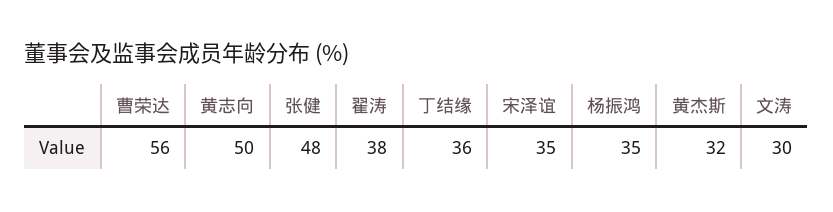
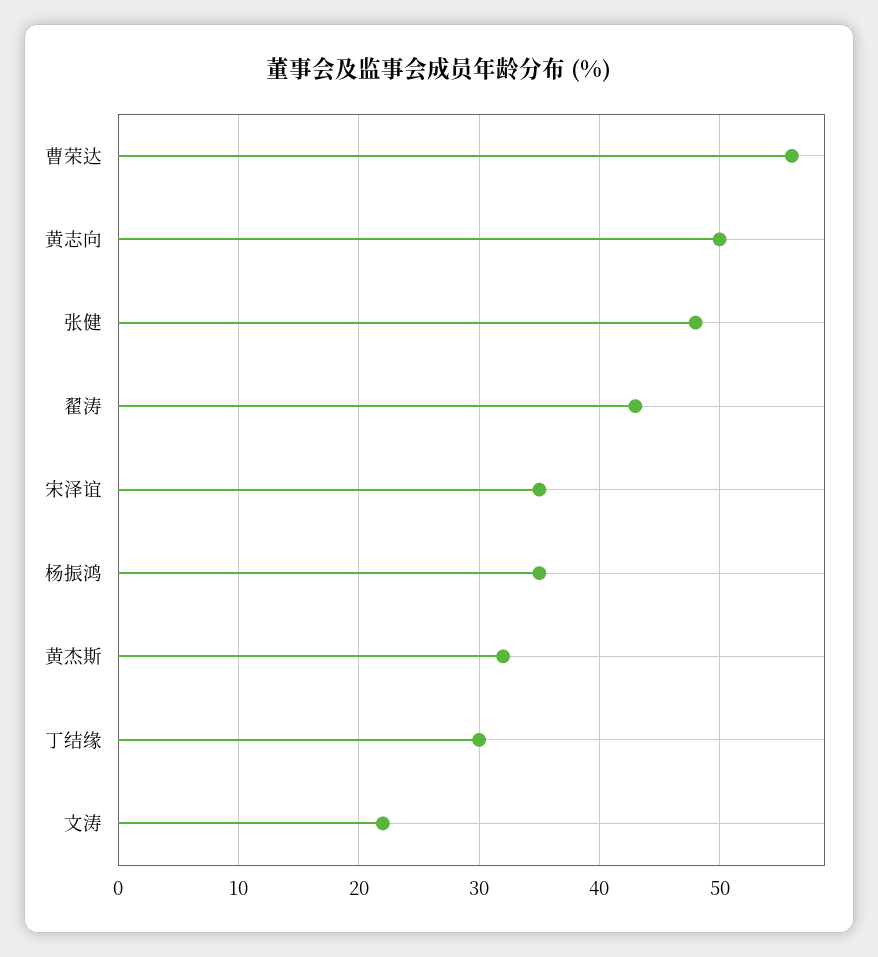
  {
    "曹荣达": 56,
    "黄志向": 50,
    "张健": 48,
-   "翟涛": 38,
+   "翟涛": 43,
-   "丁结缘": 36,
+   "丁结缘": 30,
    "宋泽谊": 35,
    "杨振鸿": 35,
    "黄杰斯": 32,
-   "文涛": 30
+   "文涛": 22
  }

